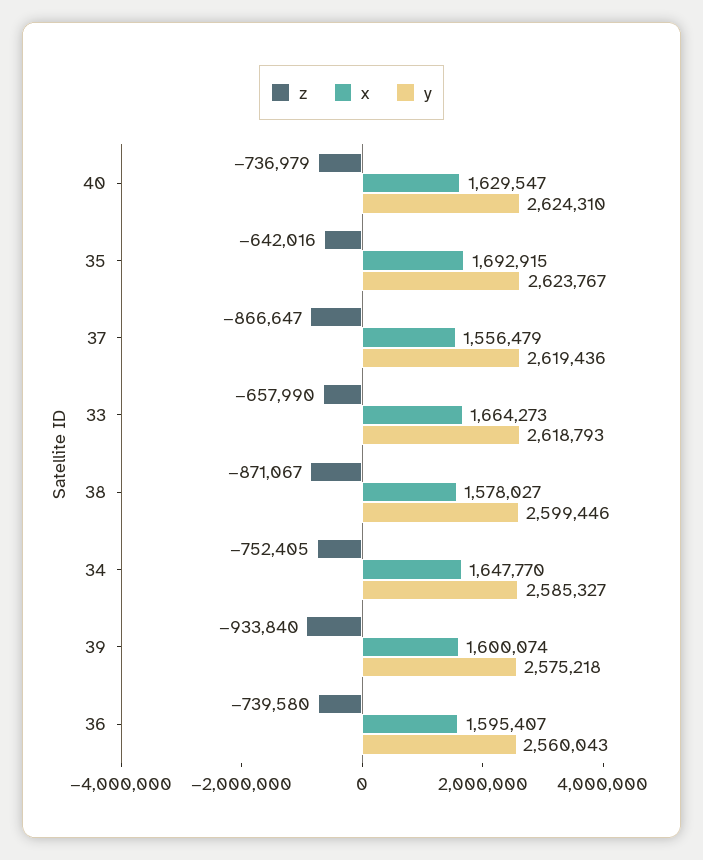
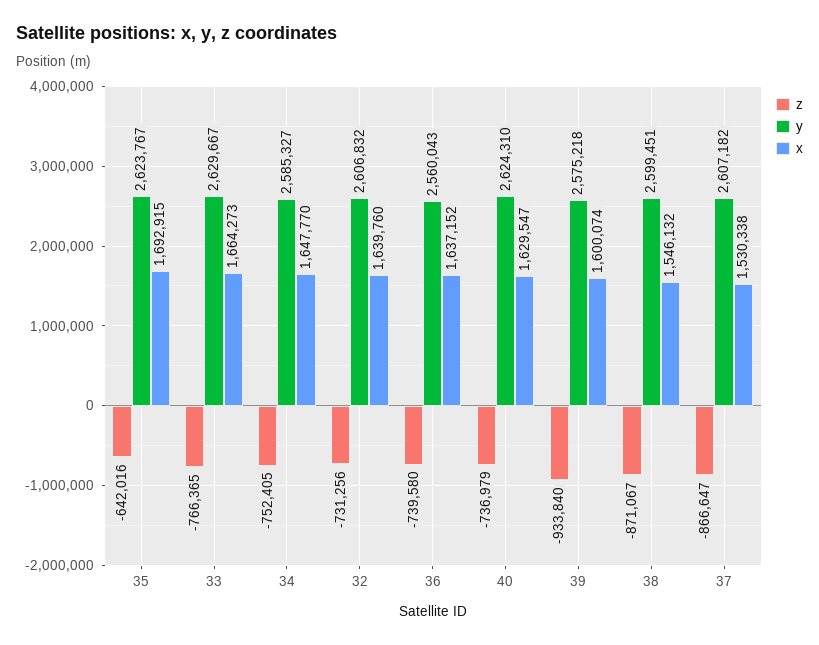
  {
    "z": {
      "40": -736979,
      "35": -642016,
      "37": -866647,
-     "33": -657990,
+     "33": -766365,
      "38": -871067,
      "34": -752405,
      "39": -933840,
-     "36": -739580
+     "36": -739580,
+     "32": -731256
    },
    "x": {
      "40": 1629547,
      "35": 1692915,
-     "37": 1556479,
+     "37": 1530338,
      "33": 1664273,
-     "38": 1578027,
+     "38": 1546132,
      "34": 1647770,
      "39": 1600074,
-     "36": 1595407
+     "36": 1637152,
+     "32": 1639760
    },
    "y": {
      "40": 2624310,
      "35": 2623767,
-     "37": 2619436,
+     "37": 2607182,
-     "33": 2618793,
+     "33": 2629667,
-     "38": 2599446,
+     "38": 2599451,
      "34": 2585327,
      "39": 2575218,
-     "36": 2560043
+     "36": 2560043,
+     "32": 2606832
    }
  }

